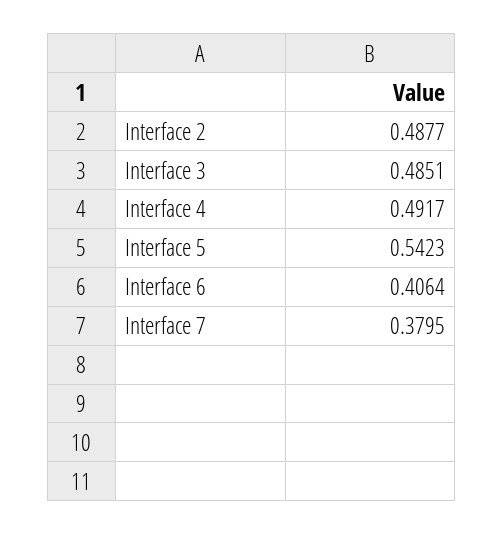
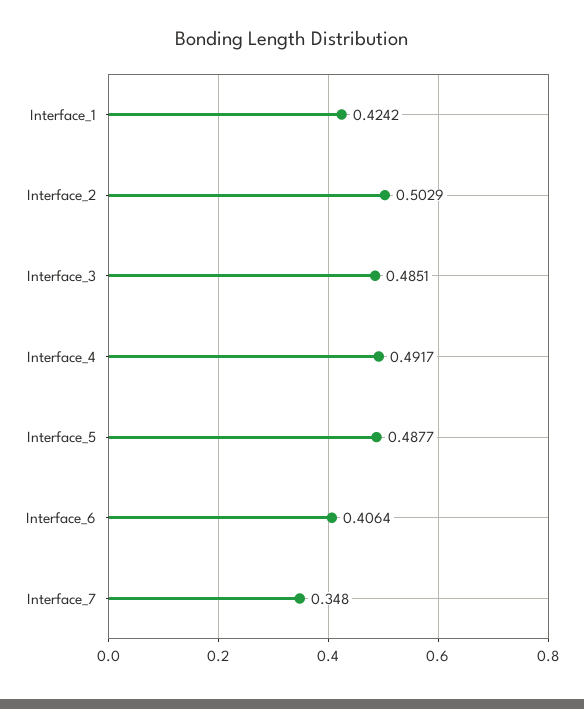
  {
-   "Interface 2": 0.4877,
+   "Interface 2": 0.5029,
    "Interface 3": 0.4851,
    "Interface 4": 0.4917,
-   "Interface 5": 0.5423,
+   "Interface 5": 0.4877,
    "Interface 6": 0.4064,
-   "Interface 7": 0.3795
+   "Interface 7": 0.348,
+   "Interface_1": 0.4242
  }

